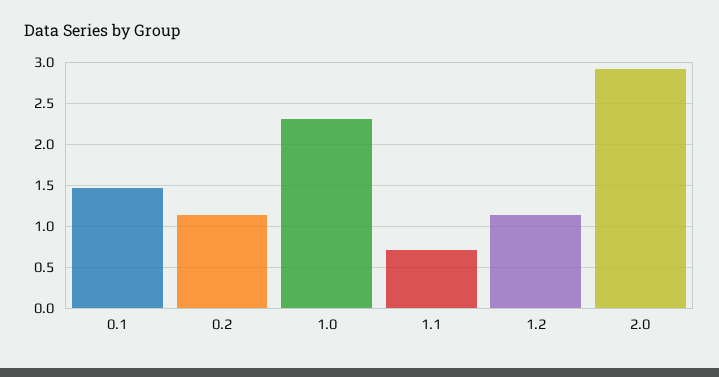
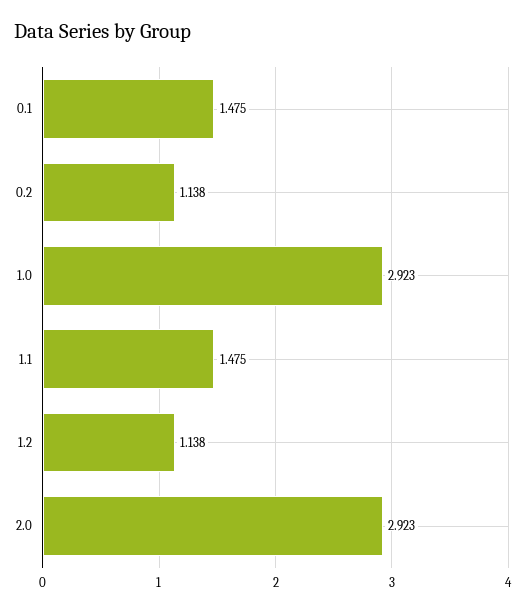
  {
    "0.1": 1.475,
    "0.2": 1.138,
-   "1.0": 2.3,
+   "1.0": 2.923,
-   "1.1": 0.7,
+   "1.1": 1.475,
    "1.2": 1.138,
    "2.0": 2.923
  }

